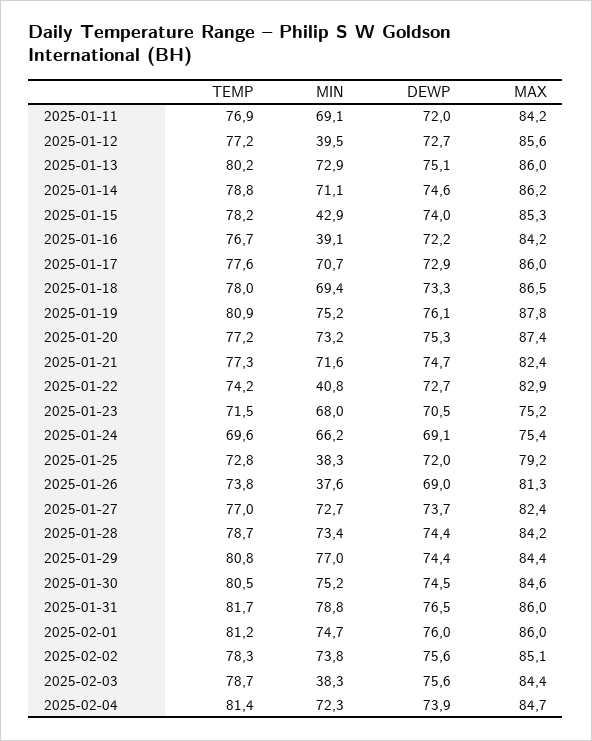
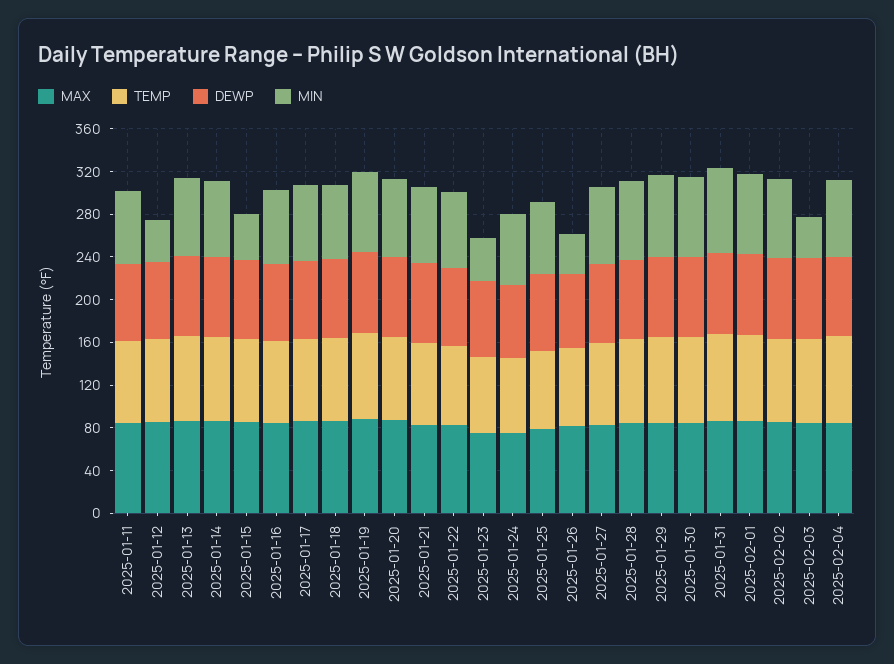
  {
    "TEMP": {
      "2025-01-11": 76.9,
      "2025-01-12": 77.2,
      "2025-01-13": 80.2,
      "2025-01-14": 78.8,
      "2025-01-15": 78.2,
      "2025-01-16": 76.7,
      "2025-01-17": 77.6,
      "2025-01-18": 78,
      "2025-01-19": 80.9,
      "2025-01-20": 77.2,
      "2025-01-21": 77.3,
      "2025-01-22": 74.2,
      "2025-01-23": 71.5,
      "2025-01-24": 69.6,
      "2025-01-25": 72.8,
      "2025-01-26": 73.8,
      "2025-01-27": 77,
      "2025-01-28": 78.7,
      "2025-01-29": 80.8,
      "2025-01-30": 80.5,
      "2025-01-31": 81.7,
      "2025-02-01": 81.2,
      "2025-02-02": 78.3,
      "2025-02-03": 78.7,
      "2025-02-04": 81.4
    },
    "MIN": {
      "2025-01-11": 69.1,
      "2025-01-12": 39.5,
      "2025-01-13": 72.9,
      "2025-01-14": 71.1,
      "2025-01-15": 42.9,
-     "2025-01-16": 39.1,
+     "2025-01-16": 70,
      "2025-01-17": 70.7,
      "2025-01-18": 69.4,
      "2025-01-19": 75.2,
      "2025-01-20": 73.2,
      "2025-01-21": 71.6,
-     "2025-01-22": 40.8,
+     "2025-01-22": 70,
-     "2025-01-23": 68,
+     "2025-01-23": 40,
      "2025-01-24": 66.2,
-     "2025-01-25": 38.3,
+     "2025-01-25": 70,
      "2025-01-26": 37.6,
      "2025-01-27": 72.7,
      "2025-01-28": 73.4,
      "2025-01-29": 77,
      "2025-01-30": 75.2,
      "2025-01-31": 78.8,
      "2025-02-01": 74.7,
      "2025-02-02": 73.8,
      "2025-02-03": 38.3,
      "2025-02-04": 72.3
    },
    "DEWP": {
      "2025-01-11": 72,
      "2025-01-12": 72.7,
      "2025-01-13": 75.1,
      "2025-01-14": 74.6,
      "2025-01-15": 74,
      "2025-01-16": 72.2,
      "2025-01-17": 72.9,
      "2025-01-18": 73.3,
      "2025-01-19": 76.1,
      "2025-01-20": 75.3,
      "2025-01-21": 74.7,
      "2025-01-22": 72.7,
      "2025-01-23": 70.5,
      "2025-01-24": 69.1,
      "2025-01-25": 72,
      "2025-01-26": 69,
      "2025-01-27": 73.7,
      "2025-01-28": 74.4,
      "2025-01-29": 74.4,
      "2025-01-30": 74.5,
      "2025-01-31": 76.5,
      "2025-02-01": 76,
      "2025-02-02": 75.6,
      "2025-02-03": 75.6,
      "2025-02-04": 73.9
    },
    "MAX": {
      "2025-01-11": 84.2,
      "2025-01-12": 85.6,
      "2025-01-13": 86,
      "2025-01-14": 86.2,
      "2025-01-15": 85.3,
      "2025-01-16": 84.2,
      "2025-01-17": 86,
      "2025-01-18": 86.5,
      "2025-01-19": 87.8,
      "2025-01-20": 87.4,
      "2025-01-21": 82.4,
      "2025-01-22": 82.9,
      "2025-01-23": 75.2,
      "2025-01-24": 75.4,
      "2025-01-25": 79.2,
      "2025-01-26": 81.3,
      "2025-01-27": 82.4,
      "2025-01-28": 84.2,
      "2025-01-29": 84.4,
      "2025-01-30": 84.6,
      "2025-01-31": 86,
      "2025-02-01": 86,
      "2025-02-02": 85.1,
      "2025-02-03": 84.4,
      "2025-02-04": 84.7
    }
  }

